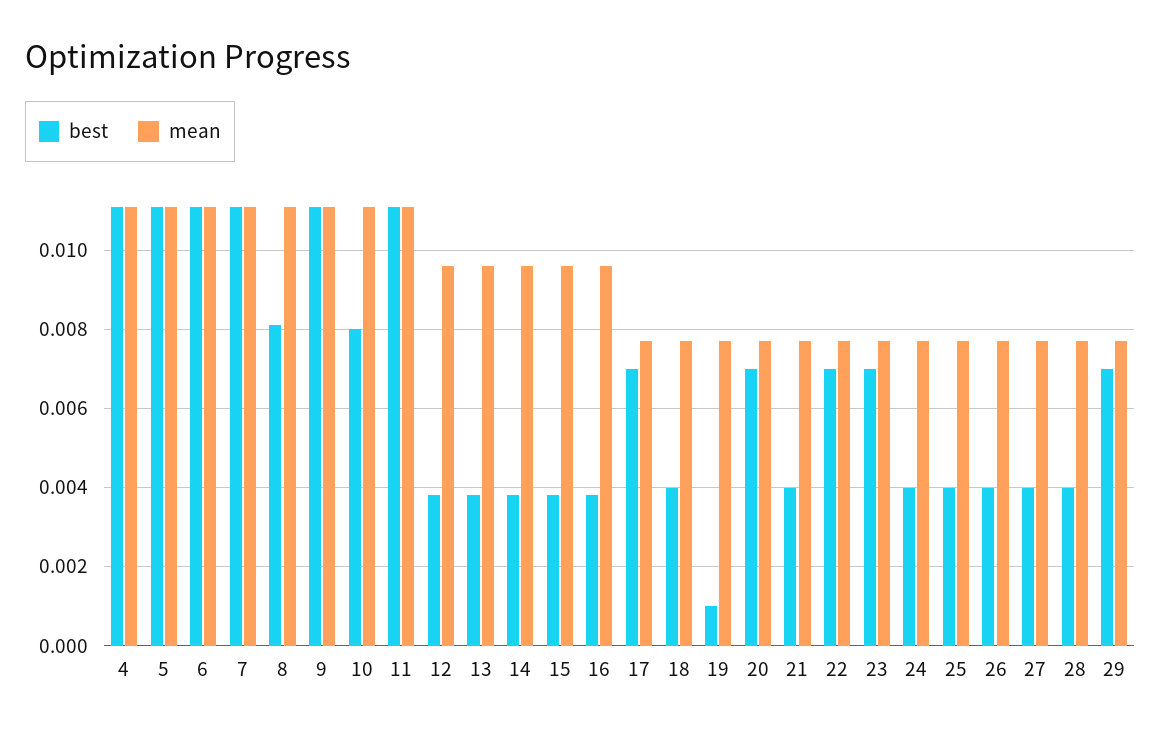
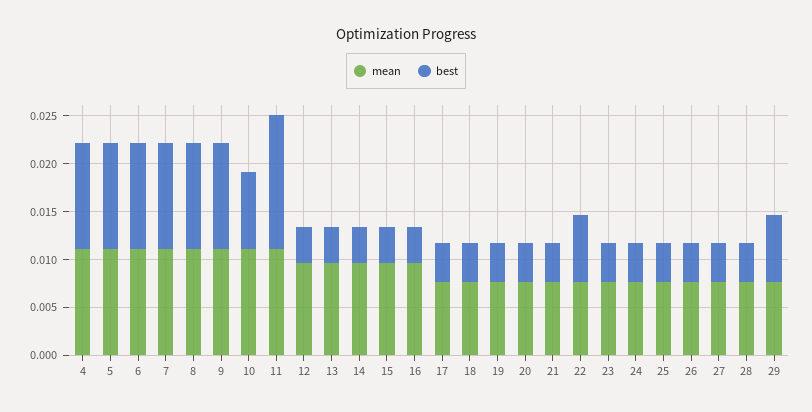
  {
    "best": {
      "4": 0.011,
      "5": 0.011,
      "6": 0.011,
      "7": 0.011,
-     "8": 0.008,
+     "8": 0.011,
      "9": 0.011,
      "10": 0.008,
-     "11": 0.011,
+     "11": 0.014,
      "12": 0.004,
      "13": 0.004,
      "14": 0.004,
      "15": 0.004,
      "16": 0.004,
-     "17": 0.007,
+     "17": 0.004,
      "18": 0.004,
-     "19": 0.001,
+     "19": 0.004,
-     "20": 0.007,
+     "20": 0.004,
      "21": 0.004,
      "22": 0.007,
-     "23": 0.007,
+     "23": 0.004,
      "24": 0.004,
      "25": 0.004,
      "26": 0.004,
      "27": 0.004,
      "28": 0.004,
      "29": 0.007
    },
    "mean": {
      "4": 0.011,
      "5": 0.011,
      "6": 0.011,
      "7": 0.011,
      "8": 0.011,
      "9": 0.011,
      "10": 0.011,
      "11": 0.011,
      "12": 0.0095,
      "13": 0.0095,
      "14": 0.0095,
      "15": 0.0095,
      "16": 0.0095,
      "17": 0.0075,
      "18": 0.0075,
      "19": 0.0075,
      "20": 0.0075,
      "21": 0.0075,
      "22": 0.0075,
      "23": 0.0075,
      "24": 0.0075,
      "25": 0.0075,
      "26": 0.0075,
      "27": 0.0075,
      "28": 0.0075,
      "29": 0.0075
    }
  }

